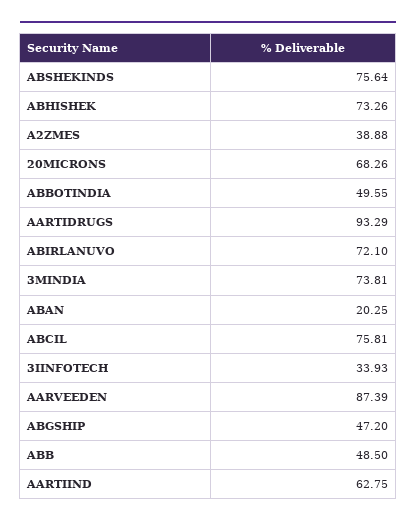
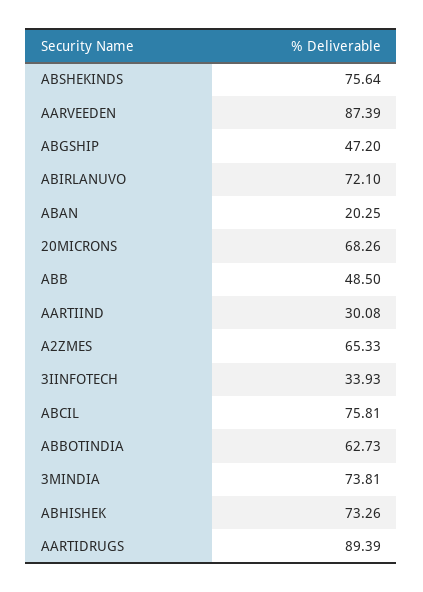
  {
    "ABSHEKINDS": 75.64,
    "ABHISHEK": 73.26,
-   "A2ZMES": 38.88,
+   "A2ZMES": 65.33,
    "20MICRONS": 68.26,
-   "ABBOTINDIA": 49.55,
+   "ABBOTINDIA": 62.73,
-   "AARTIDRUGS": 93.29,
+   "AARTIDRUGS": 89.39,
    "ABIRLANUVO": 72.1,
    "3MINDIA": 73.81,
    "ABAN": 20.25,
    "ABCIL": 75.81,
    "3IINFOTECH": 33.93,
    "AARVEEDEN": 87.39,
    "ABGSHIP": 47.2,
    "ABB": 48.5,
-   "AARTIIND": 62.75
+   "AARTIIND": 30.08
  }

